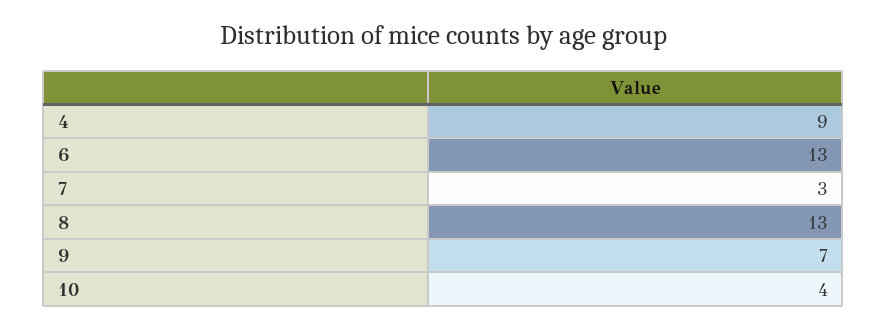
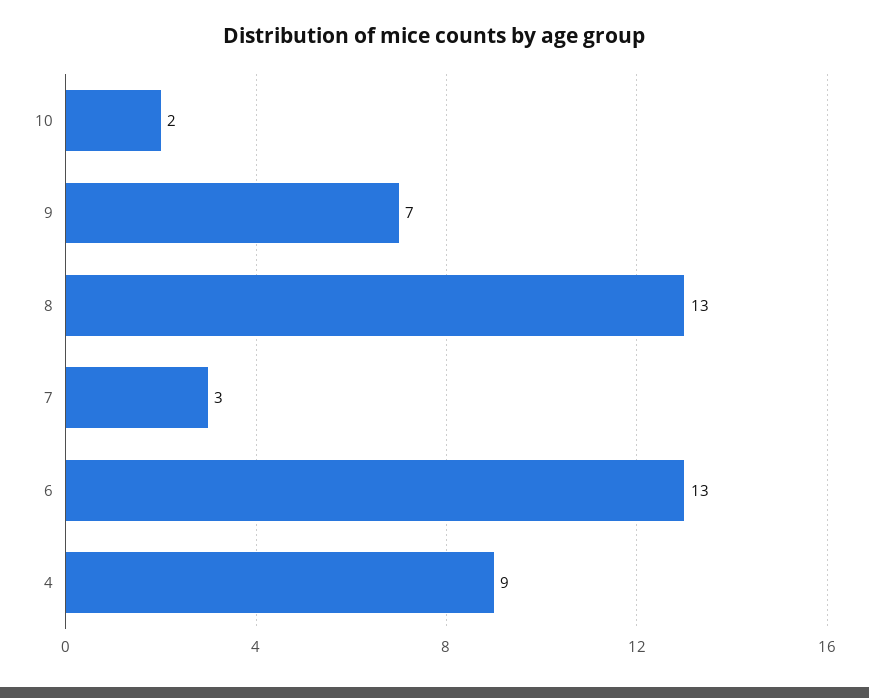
  {
    "4": 9,
    "6": 13,
    "7": 3,
    "8": 13,
    "9": 7,
-   "10": 4
+   "10": 2
  }

